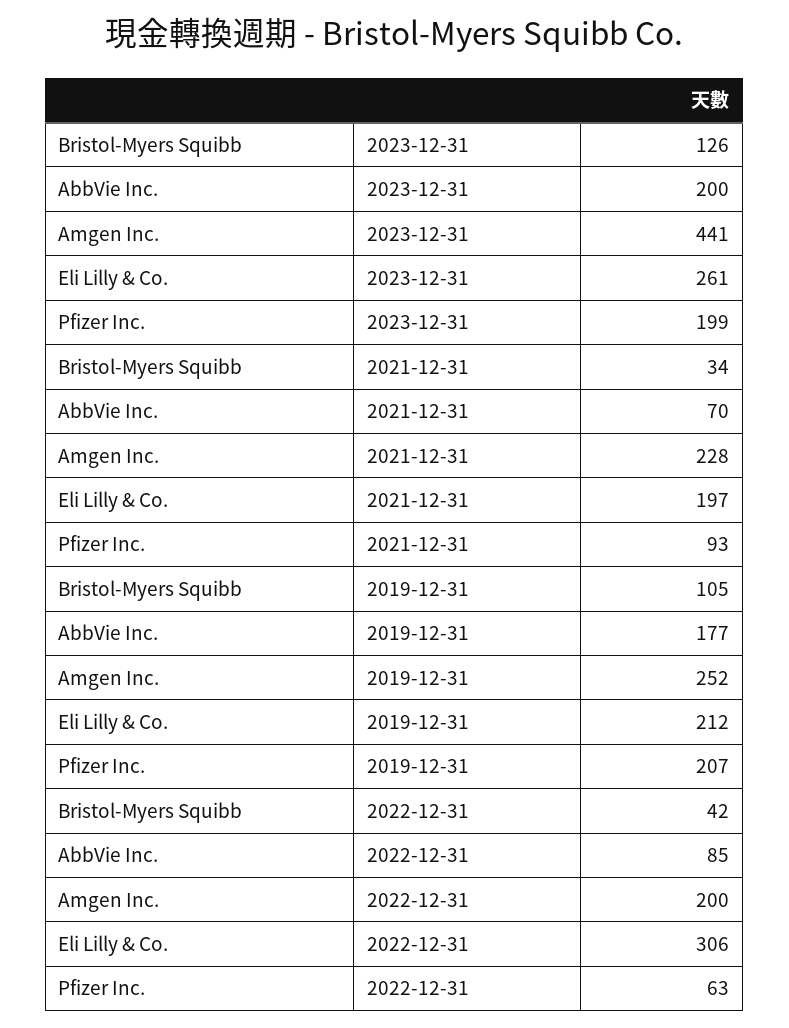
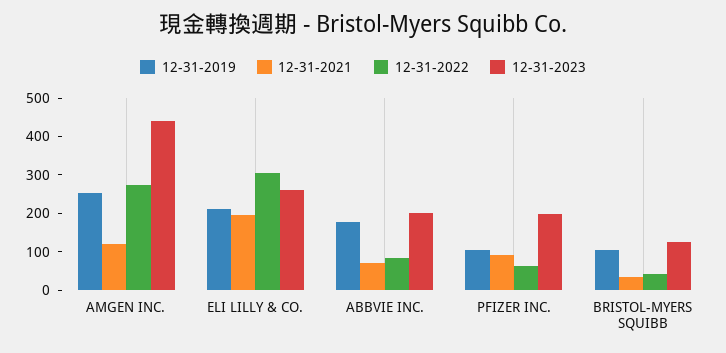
  {
    "2023-12-31": {
      "Bristol-Myers Squibb": 126,
      "AbbVie Inc.": 200,
      "Amgen Inc.": 441,
      "Eli Lilly & Co.": 261,
      "Pfizer Inc.": 199
    },
    "2021-12-31": {
      "Bristol-Myers Squibb": 34,
      "AbbVie Inc.": 70,
-     "Amgen Inc.": 228,
+     "Amgen Inc.": 125,
      "Eli Lilly & Co.": 197,
      "Pfizer Inc.": 93
    },
    "2019-12-31": {
      "Bristol-Myers Squibb": 105,
      "AbbVie Inc.": 177,
      "Amgen Inc.": 252,
      "Eli Lilly & Co.": 212,
-     "Pfizer Inc.": 207
+     "Pfizer Inc.": 100
    },
    "2022-12-31": {
      "Bristol-Myers Squibb": 42,
      "AbbVie Inc.": 85,
-     "Amgen Inc.": 200,
+     "Amgen Inc.": 275,
      "Eli Lilly & Co.": 306,
      "Pfizer Inc.": 63
    }
  }

